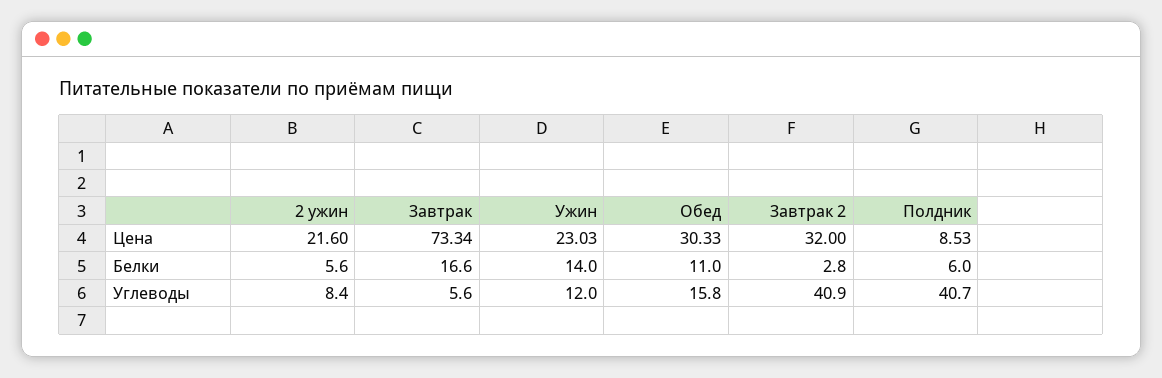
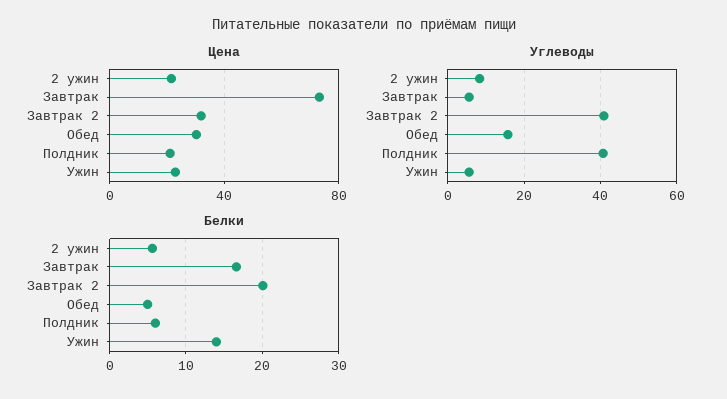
  {
    "Цена": {
      "2 ужин": 21.6,
      "Завтрак": 73.34,
      "Ужин": 23.03,
      "Обед": 30.33,
      "Завтрак 2": 32,
-     "Полдник": 8.53
+     "Полдник": 20
    },
    "Белки": {
      "2 ужин": 5.6,
      "Завтрак": 16.6,
      "Ужин": 14,
-     "Обед": 11,
+     "Обед": 5,
-     "Завтрак 2": 2.8,
+     "Завтрак 2": 20,
      "Полдник": 6
    },
    "Углеводы": {
      "2 ужин": 8.4,
      "Завтрак": 5.6,
-     "Ужин": 12,
+     "Ужин": 6,
      "Обед": 15.8,
      "Завтрак 2": 40.9,
      "Полдник": 40.7
    }
  }

